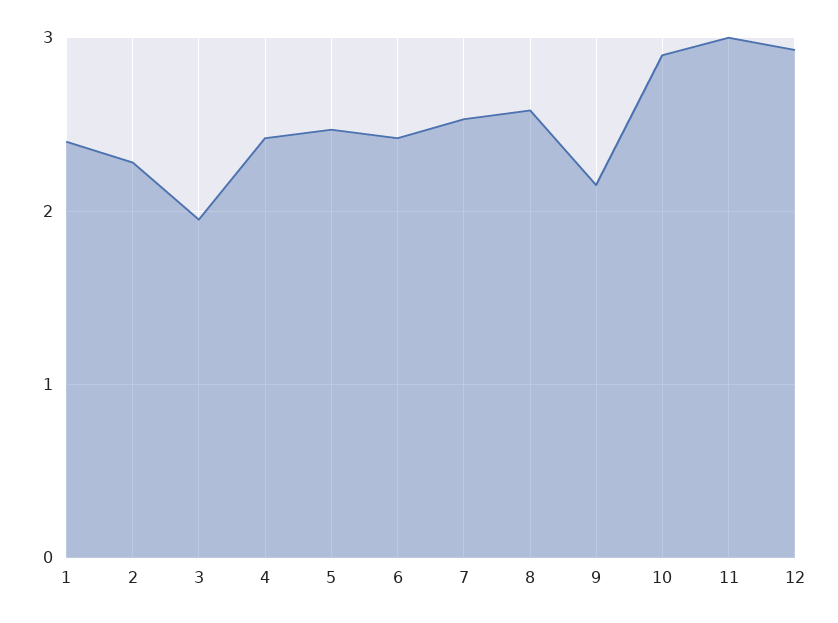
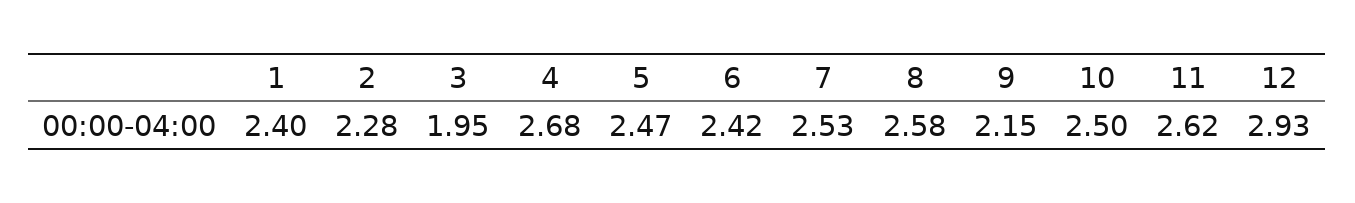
  {
    "1": 2.4,
    "2": 2.28,
    "3": 1.95,
-   "4": 2.4,
+   "4": 2.68,
    "5": 2.47,
    "6": 2.42,
    "7": 2.53,
    "8": 2.58,
    "9": 2.15,
-   "10": 2.9,
+   "10": 2.5,
-   "11": 3,
+   "11": 2.62,
    "12": 2.93
  }

